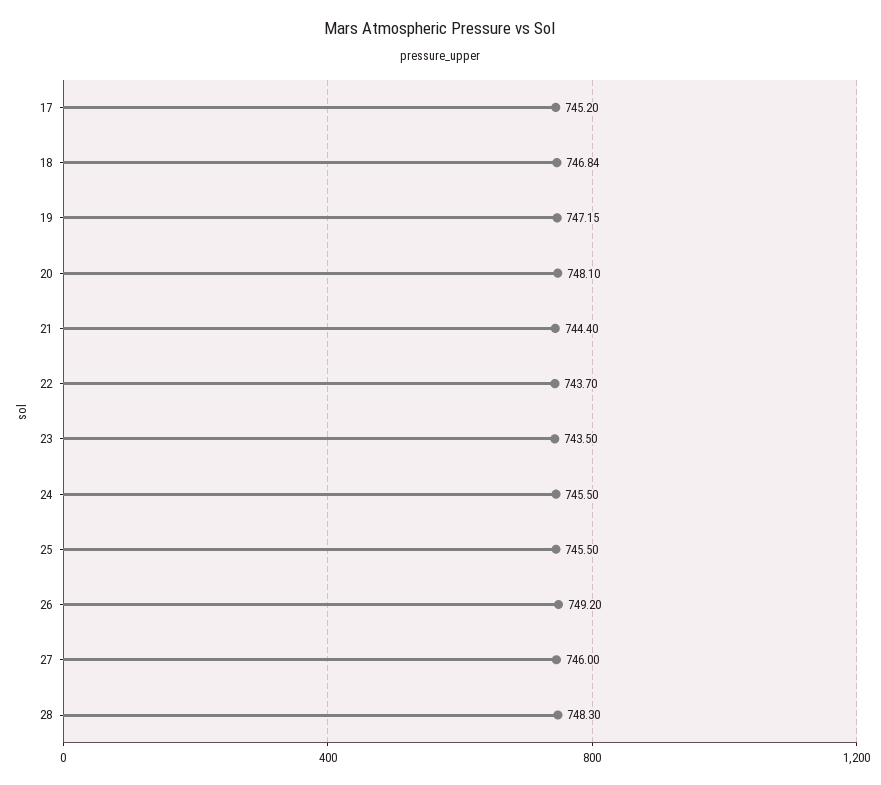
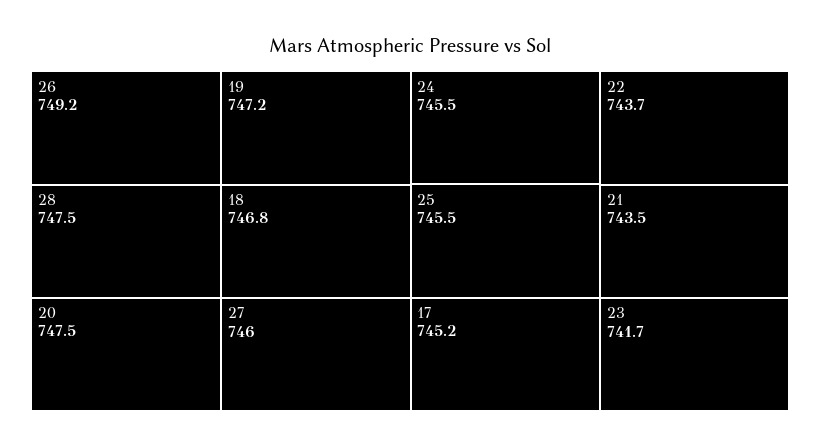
  {
    "17": 745.2,
    "18": 746.84,
    "19": 747.15,
-   "20": 748.1,
+   "20": 747.5,
-   "21": 744.4,
+   "21": 743.5,
    "22": 743.7,
-   "23": 743.5,
+   "23": 741.7,
    "24": 745.5,
    "25": 745.5,
    "26": 749.2,
    "27": 746,
-   "28": 748.3
+   "28": 747.5
  }

